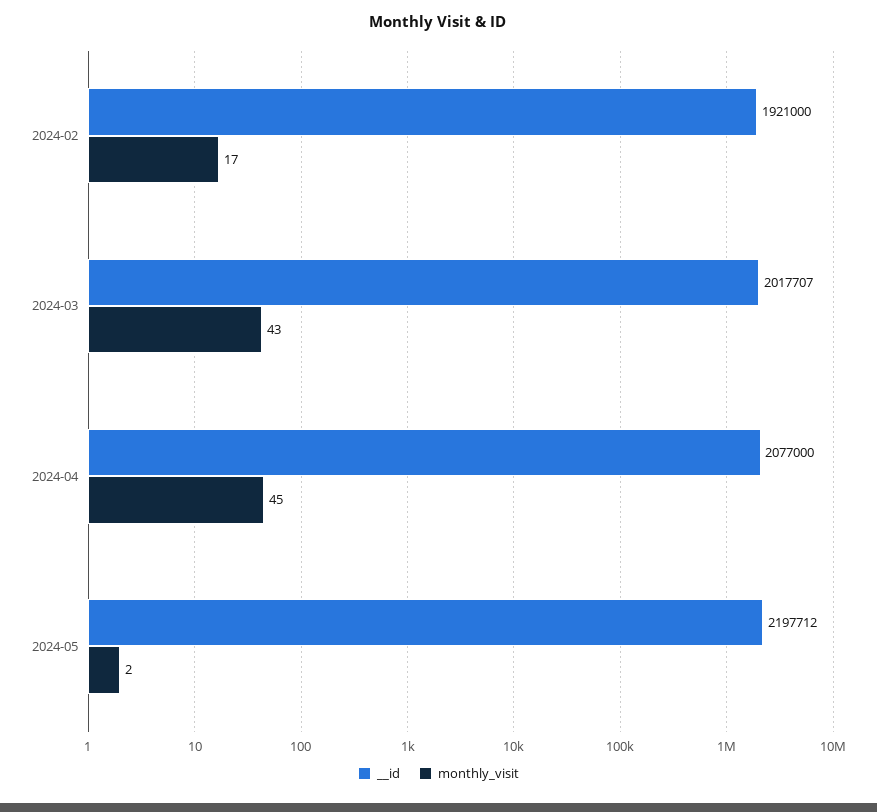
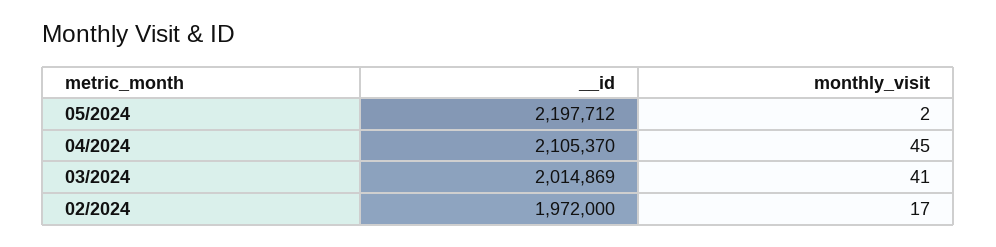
  {
    "__id": {
-     "2024-02": 1921000,
+     "2024-02": 1972000,
-     "2024-03": 2017707,
+     "2024-03": 2014869,
-     "2024-04": 2077000,
+     "2024-04": 2105370,
      "2024-05": 2197712
    },
    "monthly_visit": {
      "2024-02": 17,
-     "2024-03": 43,
+     "2024-03": 41,
      "2024-04": 45,
      "2024-05": 2
    }
  }

